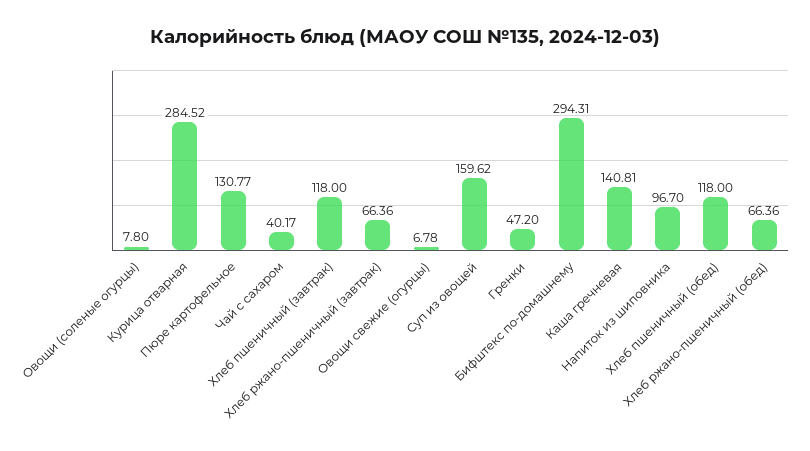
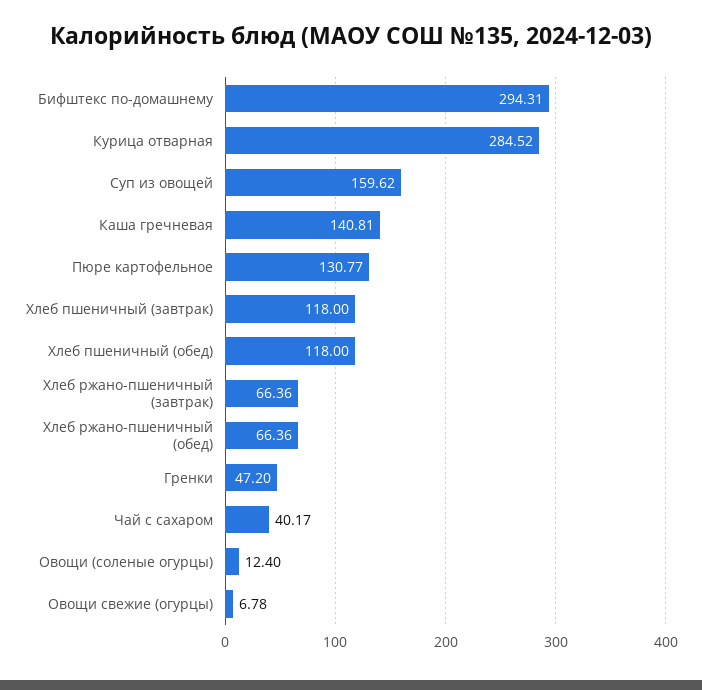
  {
-   "Овощи (соленые огурцы)": 7.8,
+   "Овощи (соленые огурцы)": 12.4,
    "Курица отварная": 284.52,
    "Пюре картофельное": 130.77,
    "Чай с сахаром": 40.17,
    "Хлеб пшеничный (завтрак)": 118,
    "Хлеб ржано-пшеничный (завтрак)": 66.36,
    "Овощи свежие (огурцы)": 6.78,
    "Суп из овощей": 159.62,
    "Гренки": 47.2,
    "Бифштекс по-домашнему": 294.31,
    "Каша гречневая": 140.81,
-   "Напиток из шиповника": 96.7,
    "Хлеб пшеничный (обед)": 118,
    "Хлеб ржано-пшеничный (обед)": 66.36
  }

